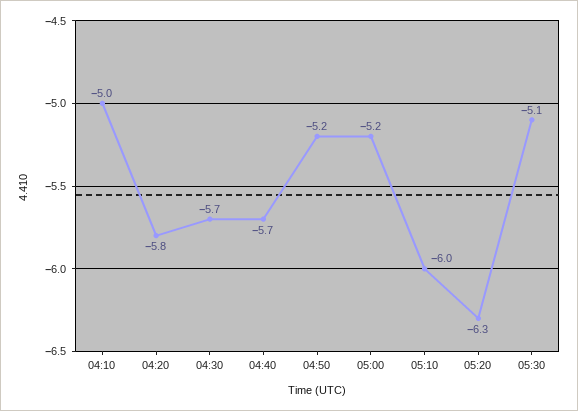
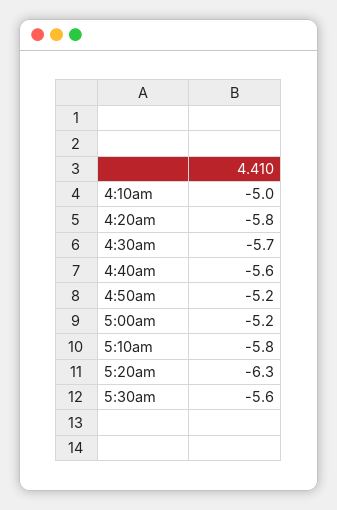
  {
    "04:10": -5,
    "04:20": -5.8,
    "04:30": -5.7,
-   "04:40": -5.7,
+   "04:40": -5.6,
    "04:50": -5.2,
    "05:00": -5.2,
-   "05:10": -6,
+   "05:10": -5.8,
    "05:20": -6.3,
-   "05:30": -5.1
+   "05:30": -5.6
  }

